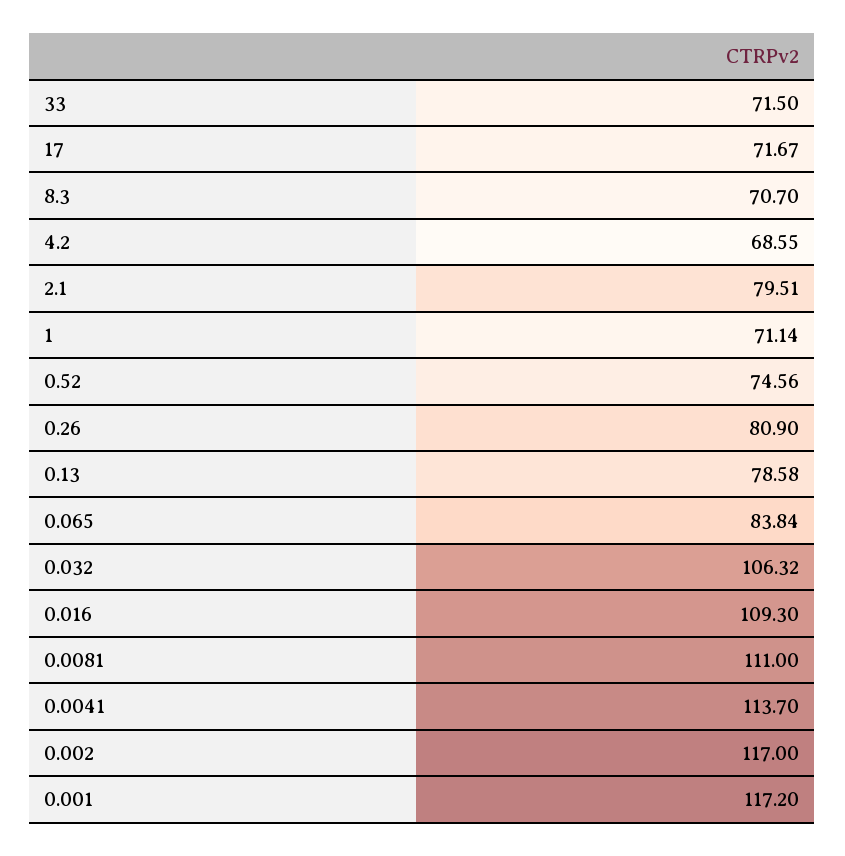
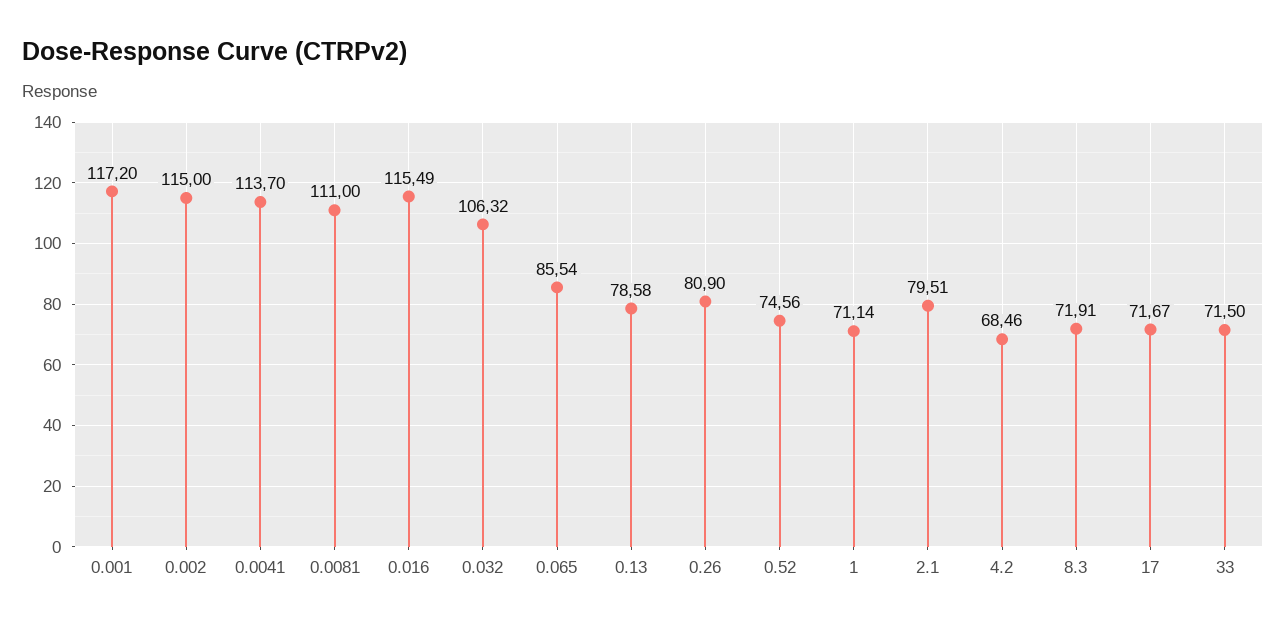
  {
    "33": 71.5,
    "17": 71.67,
-   "8.3": 70.7,
+   "8.3": 71.91,
-   "4.2": 68.55,
+   "4.2": 68.46,
    "2.1": 79.51,
    "1": 71.14,
    "0.52": 74.56,
    "0.26": 80.9,
    "0.13": 78.58,
-   "0.065": 83.84,
+   "0.065": 85.54,
    "0.032": 106.32,
-   "0.016": 109.3,
+   "0.016": 115.49,
    "0.0081": 111,
    "0.0041": 113.7,
-   "0.002": 117,
+   "0.002": 115,
    "0.001": 117.2
  }

